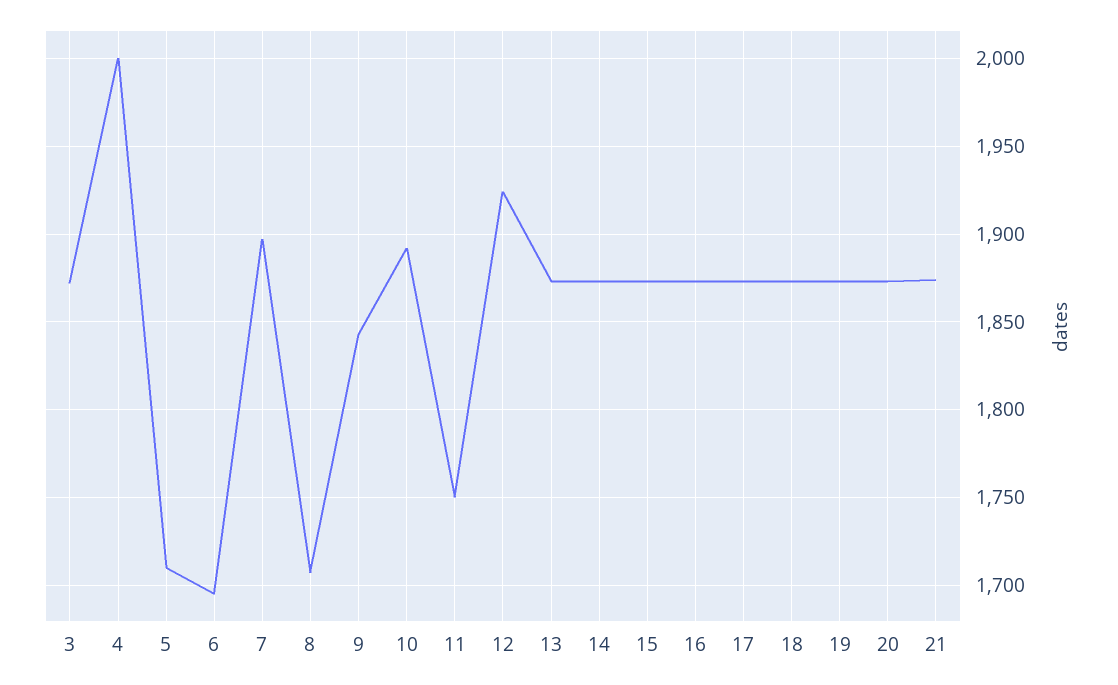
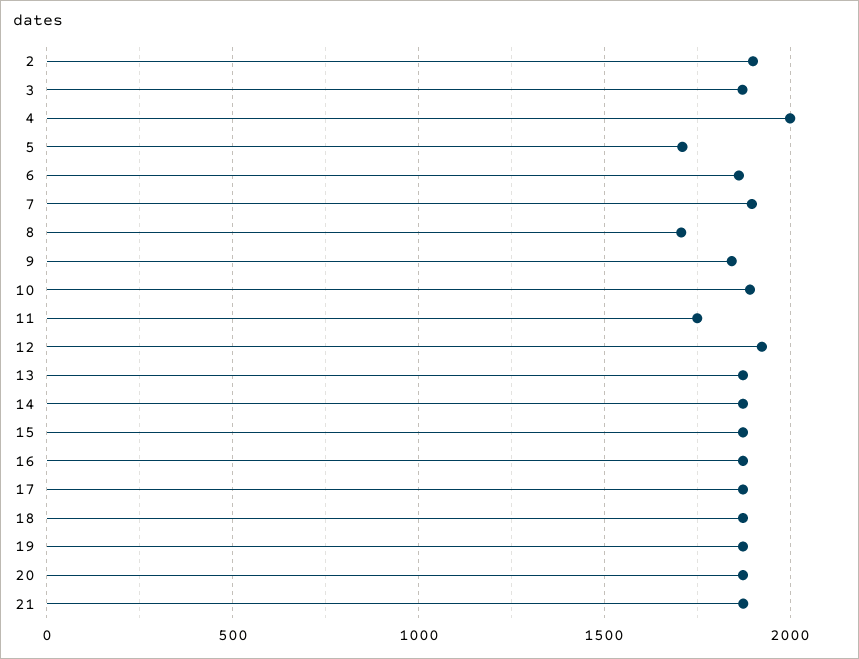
  {
    "3": 1870,
    "4": 2000,
    "5": 1710,
-   "6": 1695,
+   "6": 1850,
    "7": 1895,
    "8": 1705,
    "9": 1845,
    "10": 1890,
    "11": 1750,
    "12": 1925,
    "13": 1875,
    "14": 1875,
    "15": 1875,
    "16": 1875,
    "17": 1875,
    "18": 1875,
    "19": 1875,
    "20": 1875,
-   "21": 1875
+   "21": 1875,
+   "2": 1900
  }

